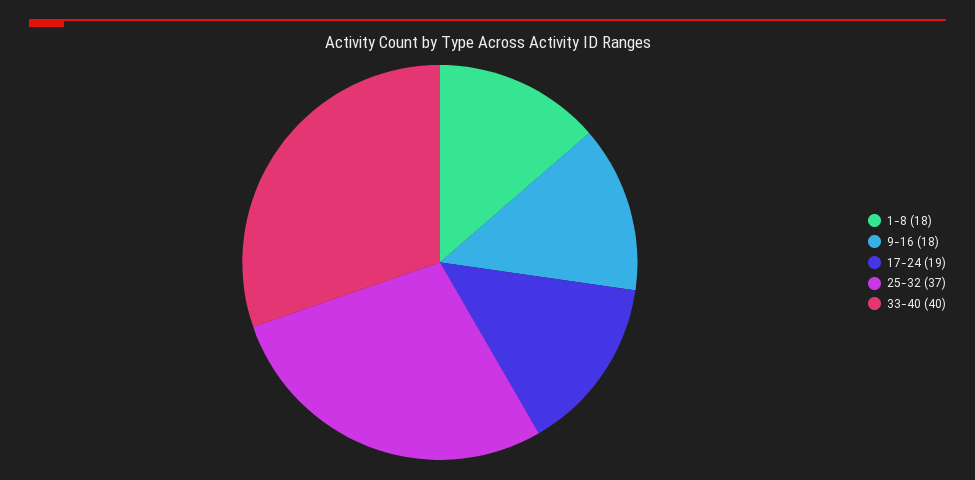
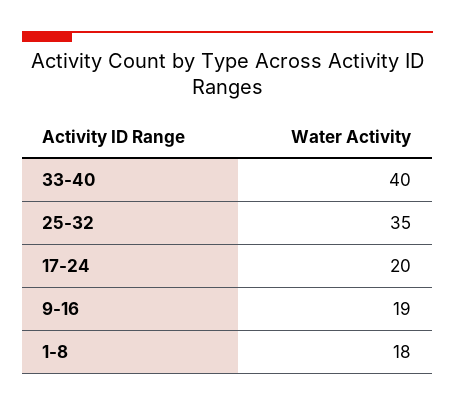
  {
    "1-8": 18,
-   "9-16": 18,
+   "9-16": 19,
-   "17-24": 19,
+   "17-24": 20,
-   "25-32": 37,
+   "25-32": 35,
    "33-40": 40
  }

